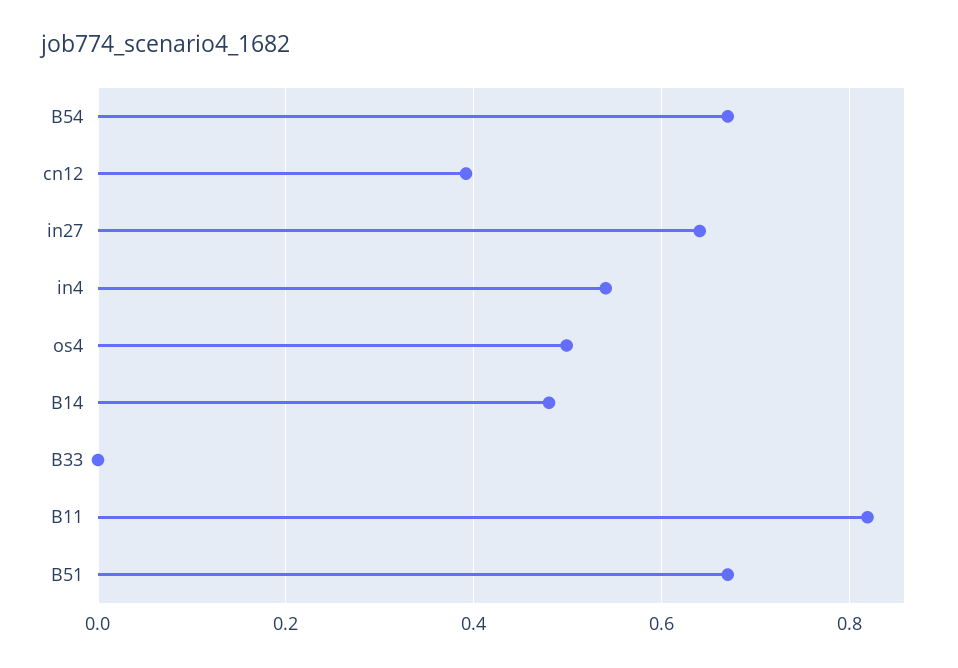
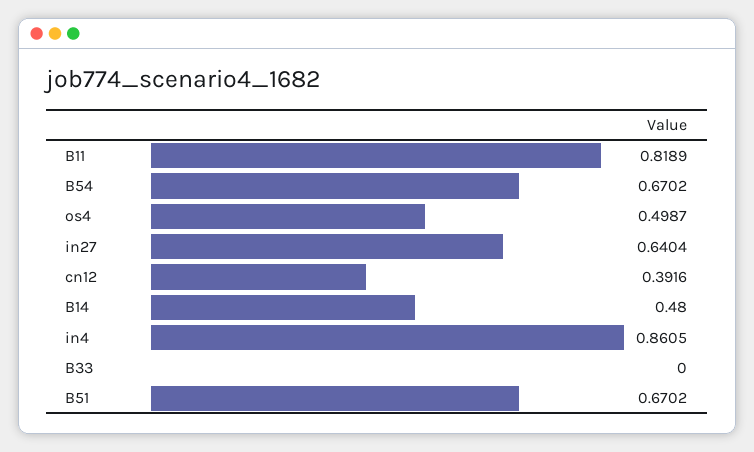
  {
    "B54": 0.6702,
    "cn12": 0.3916,
    "in27": 0.6404,
-   "in4": 0.54,
+   "in4": 0.8605,
    "os4": 0.4987,
    "B14": 0.48,
    "B33": 0,
    "B11": 0.8189,
    "B51": 0.6702
  }

